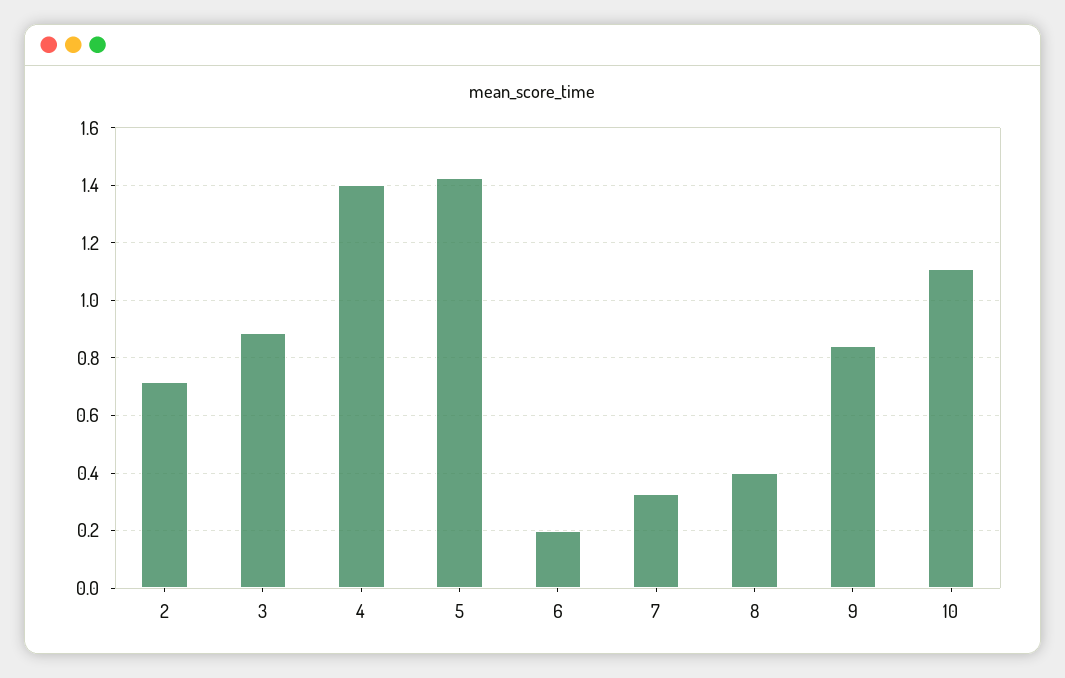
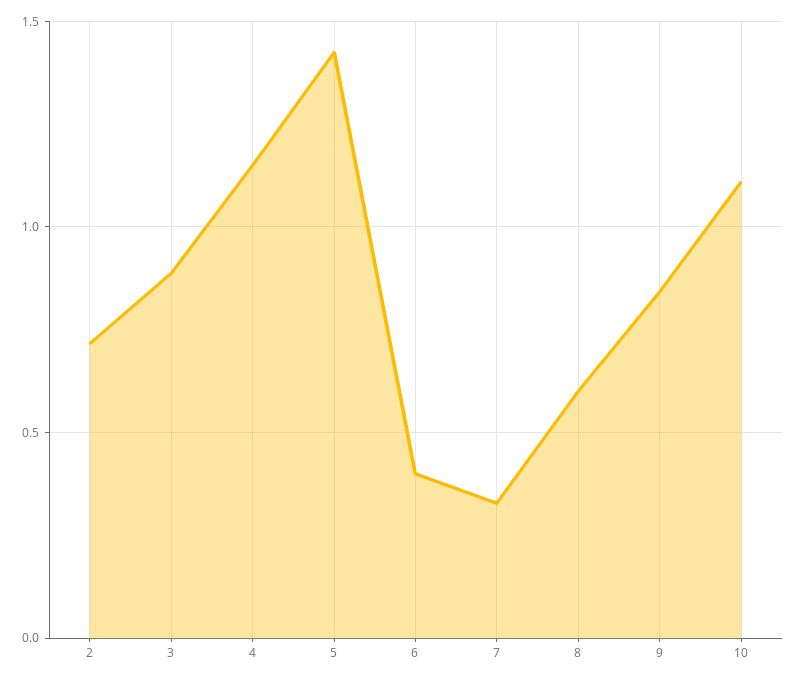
  {
    "2": 0.725,
    "3": 0.875,
-   "4": 1.4,
+   "4": 1.15,
    "5": 1.425,
-   "6": 0.2,
+   "6": 0.4,
    "7": 0.325,
-   "8": 0.4,
+   "8": 0.6,
    "9": 0.85,
    "10": 1.1
  }

